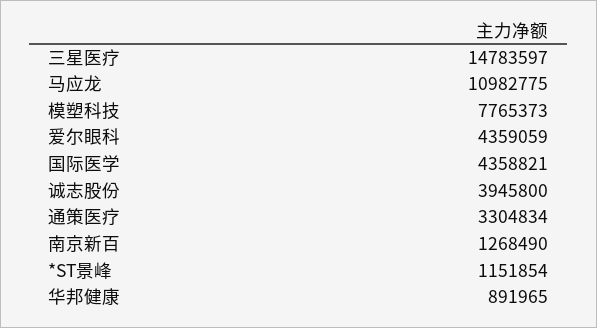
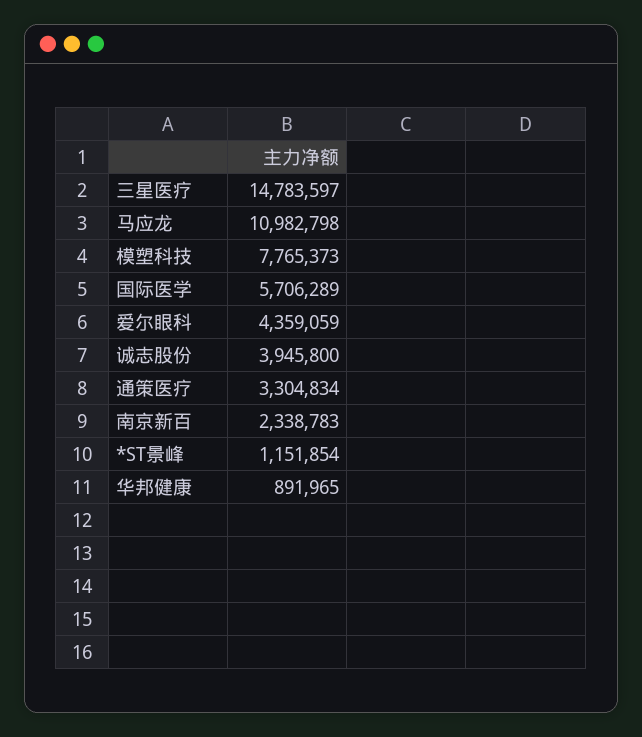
  {
    "三星医疗": 14783597,
-   "马应龙": 10982775,
+   "马应龙": 10982798,
    "模塑科技": 7765373,
    "爱尔眼科": 4359059,
-   "国际医学": 4358821,
+   "国际医学": 5706289,
    "诚志股份": 3945800,
    "通策医疗": 3304834,
-   "南京新百": 1268490,
+   "南京新百": 2338783,
    "*ST景峰": 1151854,
    "华邦健康": 891965
  }

